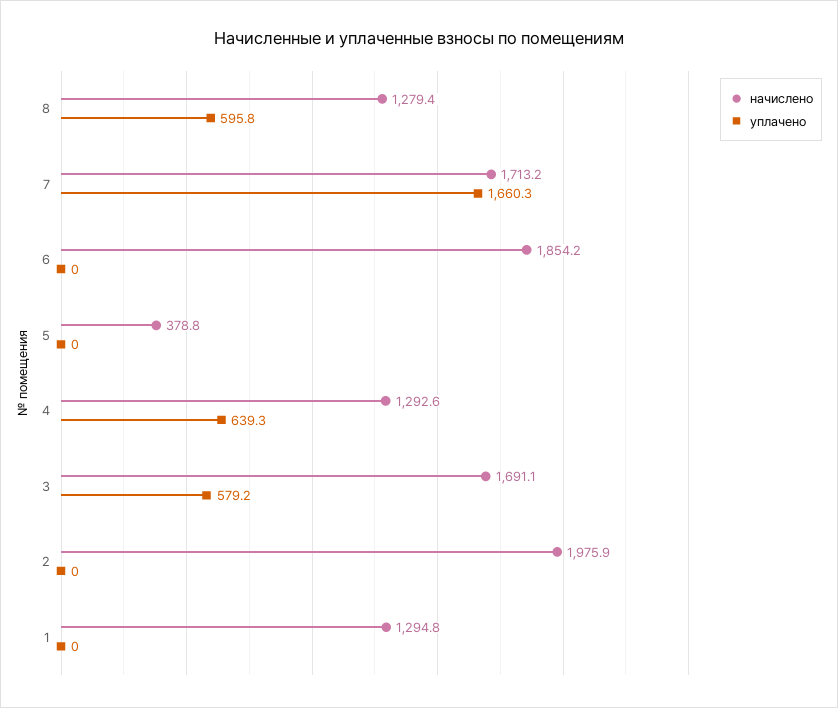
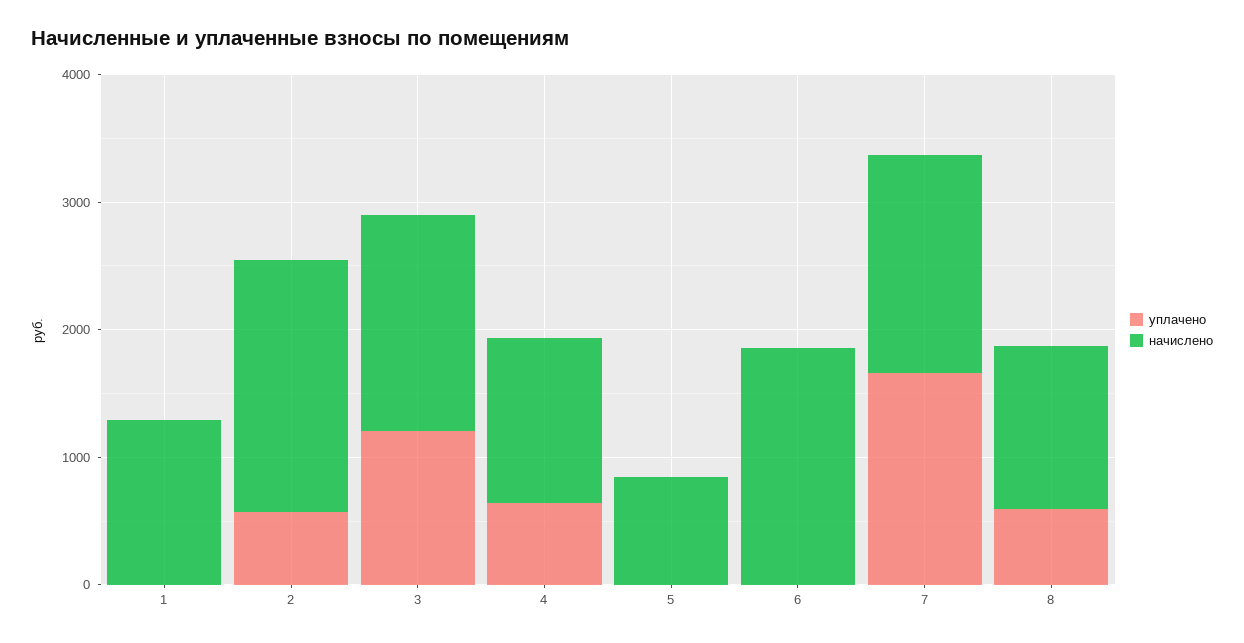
  {
    "начислено": {
      "8": 1279.4,
      "7": 1713.2,
      "6": 1854.2,
-     "5": 378.8,
+     "5": 800,
      "4": 1292.6,
      "3": 1691.1,
      "2": 1975.9,
      "1": 1294.8
    },
    "уплачено": {
      "8": 595.8,
      "7": 1660.3,
      "6": 0,
      "5": 0,
      "4": 639.3,
-     "3": 579.2,
+     "3": 1200,
-     "2": 0,
+     "2": 600,
      "1": 0
    }
  }

